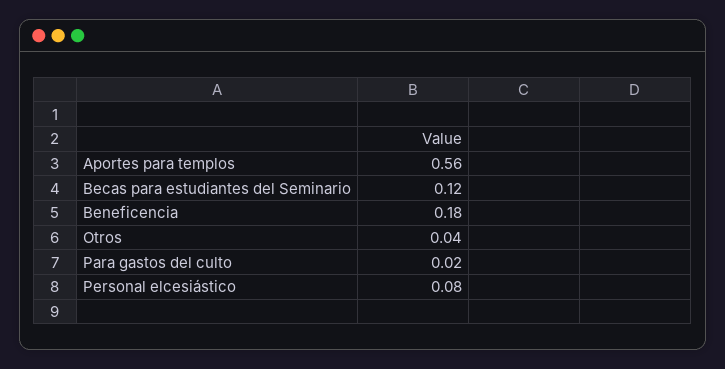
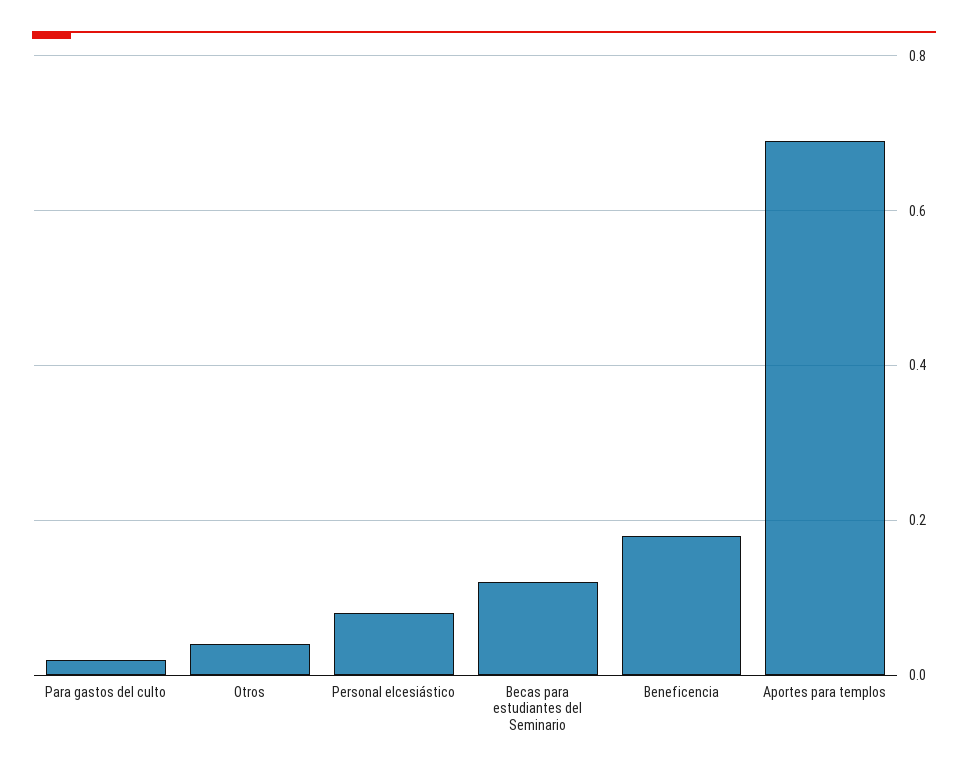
  {
-   "Aportes para templos": 0.56,
+   "Aportes para templos": 0.7,
    "Becas para estudiantes del Seminario": 0.12,
    "Beneficencia": 0.18,
    "Otros": 0.04,
    "Para gastos del culto": 0.02,
    "Personal elcesiástico": 0.08
  }

